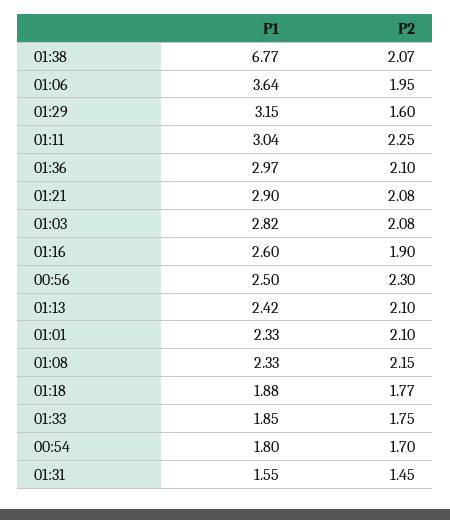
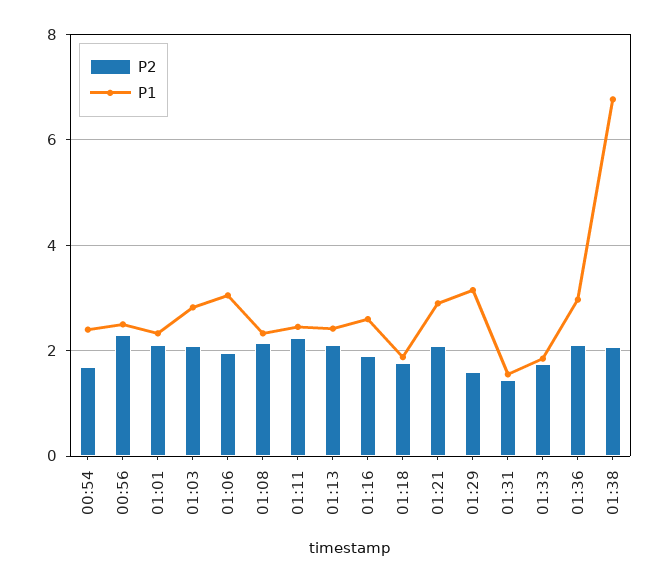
  {
    "P1": {
      "01:38": 6.77,
-     "01:06": 3.64,
+     "01:06": 3,
      "01:29": 3.15,
-     "01:11": 3.04,
+     "01:11": 2.4,
      "01:36": 2.97,
      "01:21": 2.9,
      "01:03": 2.82,
      "01:16": 2.6,
      "00:56": 2.5,
      "01:13": 2.42,
      "01:01": 2.33,
      "01:08": 2.33,
      "01:18": 1.88,
      "01:33": 1.85,
-     "00:54": 1.8,
+     "00:54": 2.4,
      "01:31": 1.55
    },
    "P2": {
      "01:38": 2.07,
      "01:06": 1.95,
      "01:29": 1.6,
      "01:11": 2.25,
      "01:36": 2.1,
      "01:21": 2.08,
      "01:03": 2.08,
      "01:16": 1.9,
      "00:56": 2.3,
      "01:13": 2.1,
      "01:01": 2.1,
      "01:08": 2.15,
      "01:18": 1.77,
      "01:33": 1.75,
      "00:54": 1.7,
      "01:31": 1.45
    }
  }

